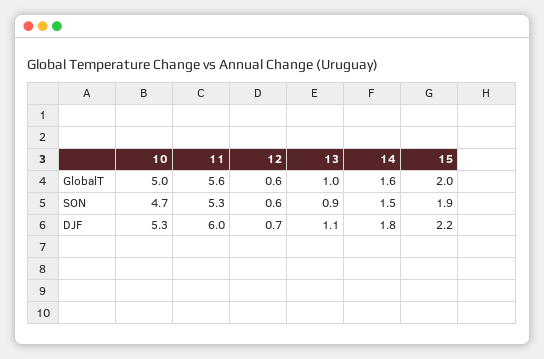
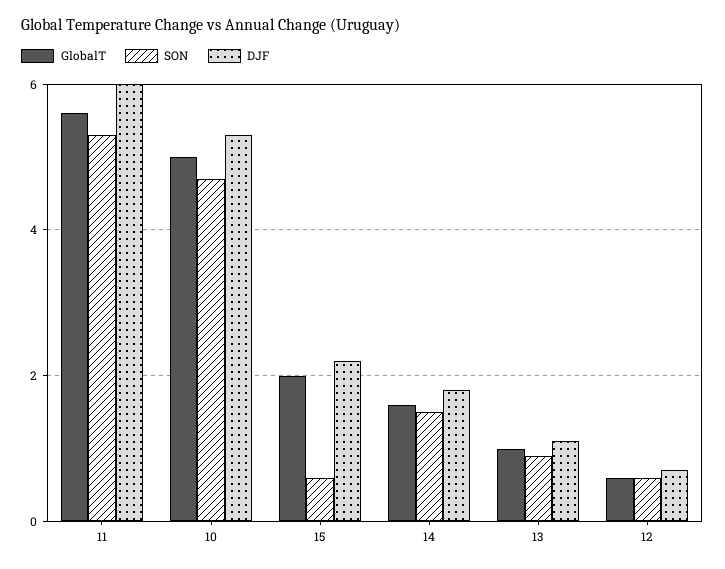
  {
    "GlobalT": {
      "10": 5,
      "11": 5.6,
      "12": 0.6,
      "13": 1,
      "14": 1.6,
      "15": 2
    },
    "SON": {
      "10": 4.7,
      "11": 5.3,
      "12": 0.6,
      "13": 0.9,
      "14": 1.5,
-     "15": 1.9
+     "15": 0.5
    },
    "DJF": {
      "10": 5.3,
      "11": 6,
      "12": 0.7,
      "13": 1.1,
      "14": 1.8,
      "15": 2.2
    }
  }

